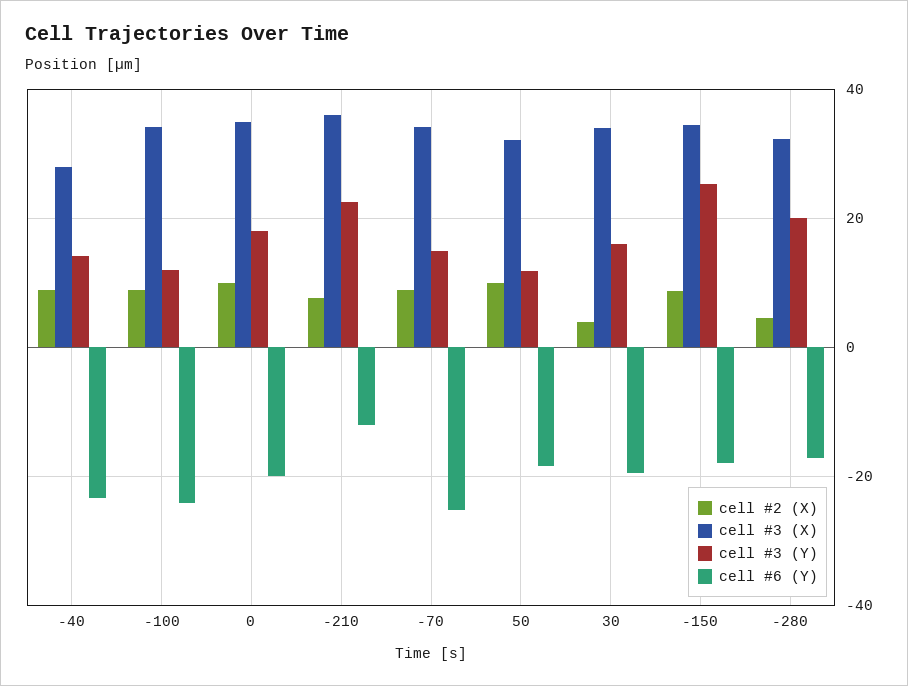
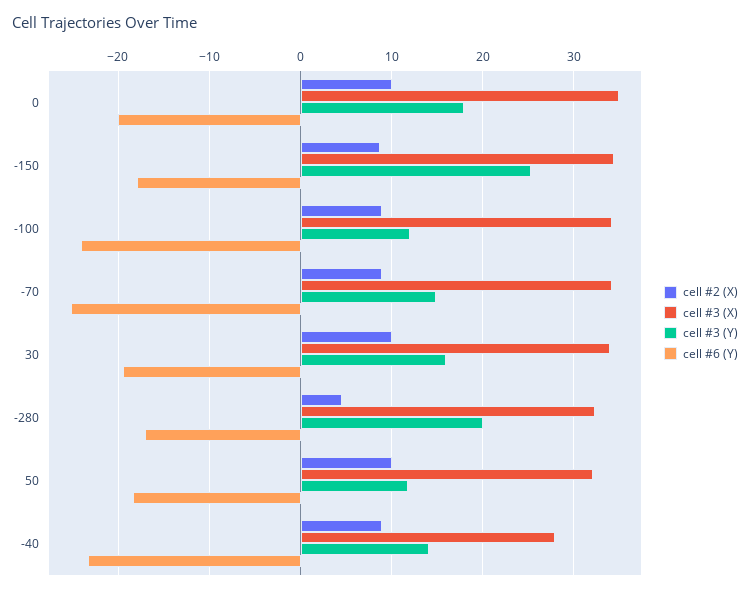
  {
    "cell #2 (X)": {
      "-40": 9,
      "-100": 9,
      "0": 10,
-     "-210": 8,
      "-70": 9,
      "50": 10,
-     "30": 4,
+     "30": 10,
      "-150": 9,
      "-280": 5
    },
    "cell #3 (X)": {
      "-40": 28,
      "-100": 34,
      "0": 35,
-     "-210": 36,
      "-70": 34,
      "50": 32,
      "30": 34,
      "-150": 34,
      "-280": 32
    },
    "cell #3 (Y)": {
      "-40": 14,
      "-100": 12,
      "0": 18,
-     "-210": 22,
      "-70": 15,
      "50": 12,
      "30": 16,
      "-150": 25,
      "-280": 20
    },
    "cell #6 (Y)": {
      "-40": -23,
      "-100": -24,
      "0": -20,
-     "-210": -12,
      "-70": -25,
      "50": -18,
      "30": -19,
      "-150": -18,
      "-280": -17
    }
  }

